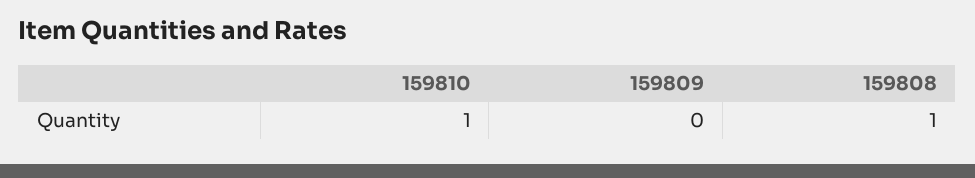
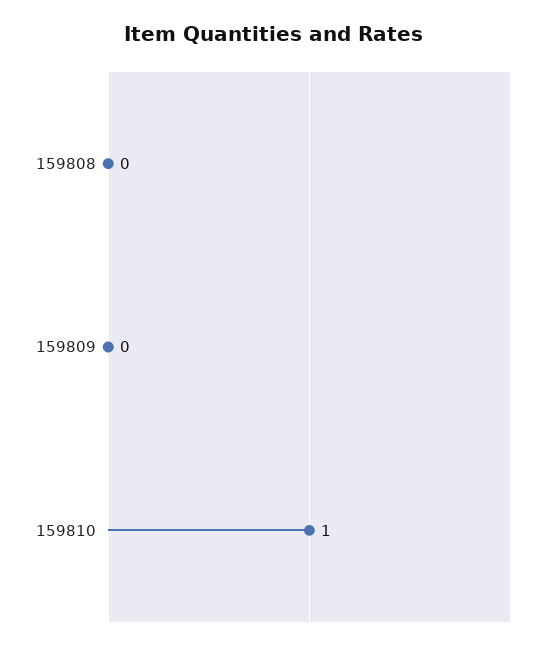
  {
    "159810": 1,
    "159809": 0,
-   "159808": 1
+   "159808": 0
  }

